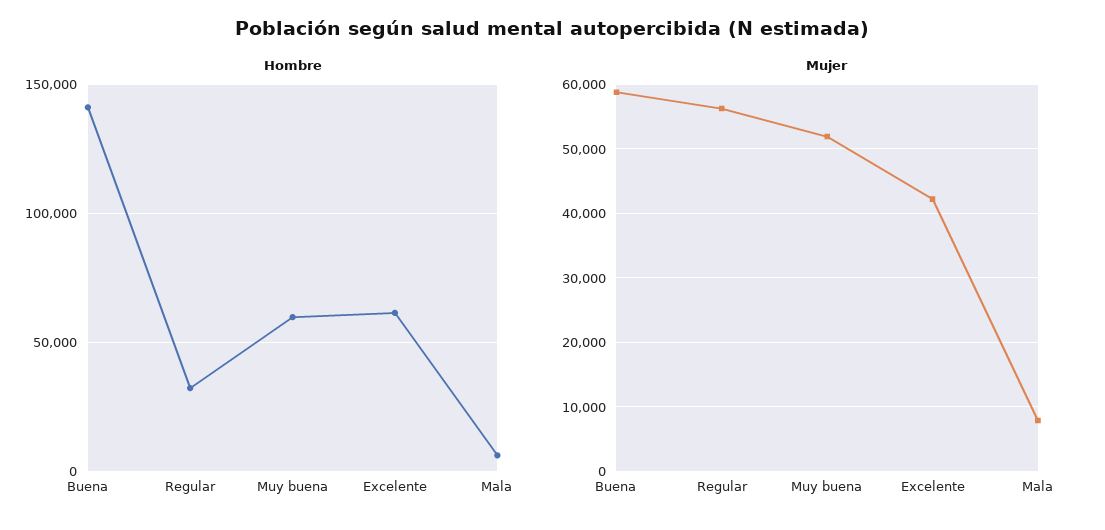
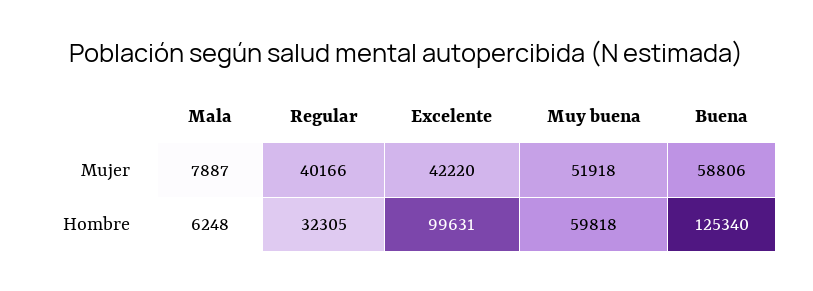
  {
    "Hombre": {
-     "Buena": 140000,
+     "Buena": 125340,
      "Regular": 32305,
      "Muy buena": 59818,
-     "Excelente": 60000,
+     "Excelente": 99631,
      "Mala": 6248
    },
    "Mujer": {
      "Buena": 58806,
-     "Regular": 56000,
+     "Regular": 40166,
      "Muy buena": 51918,
      "Excelente": 42220,
      "Mala": 7887
    }
  }

